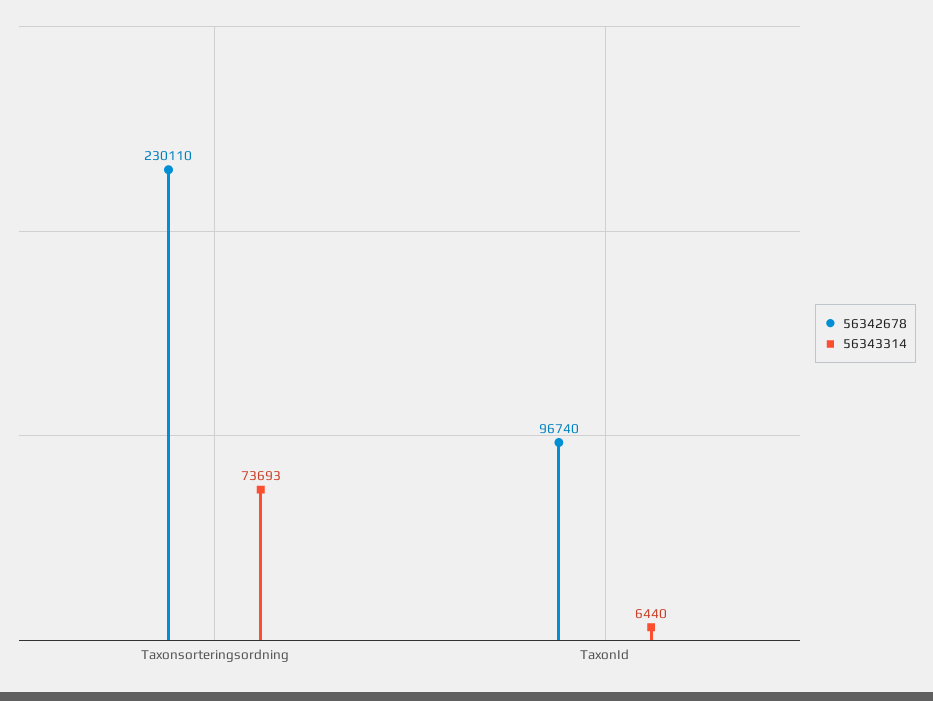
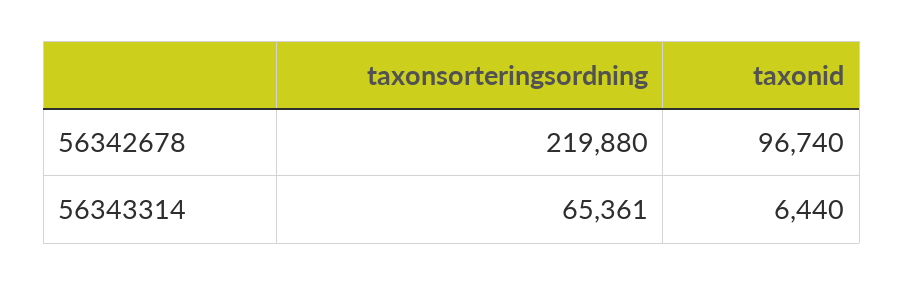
  {
    "56342678": {
-     "Taxonsorteringsordning": 230110,
+     "Taxonsorteringsordning": 219880,
      "TaxonId": 96740
    },
    "56343314": {
-     "Taxonsorteringsordning": 73693,
+     "Taxonsorteringsordning": 65361,
      "TaxonId": 6440
    }
  }

